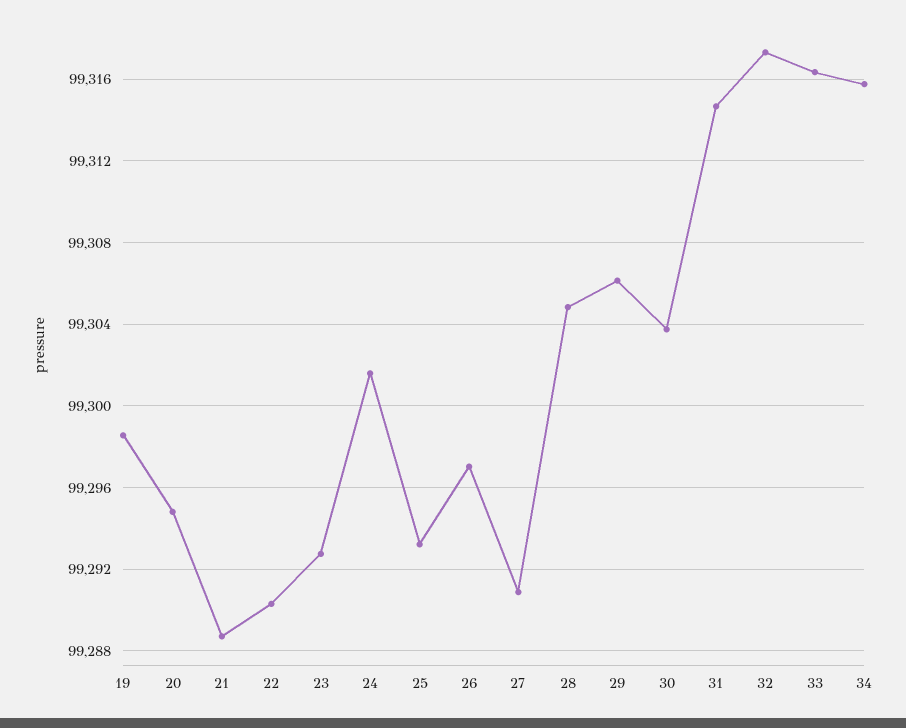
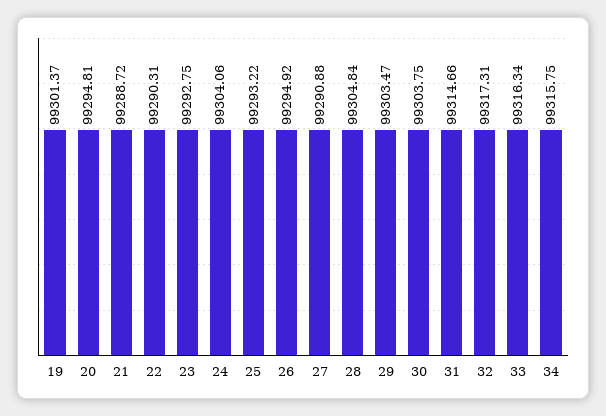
  {
-   "19": 99298.5,
+   "19": 99301.37,
    "20": 99294.81,
    "21": 99288.72,
    "22": 99290.31,
    "23": 99292.75,
-   "24": 99301.5,
+   "24": 99304.06,
    "25": 99293.22,
-   "26": 99297,
+   "26": 99294.92,
    "27": 99290.88,
    "28": 99304.84,
-   "29": 99306,
+   "29": 99303.47,
    "30": 99303.75,
    "31": 99314.66,
    "32": 99317.31,
    "33": 99316.34,
    "34": 99315.75
  }

